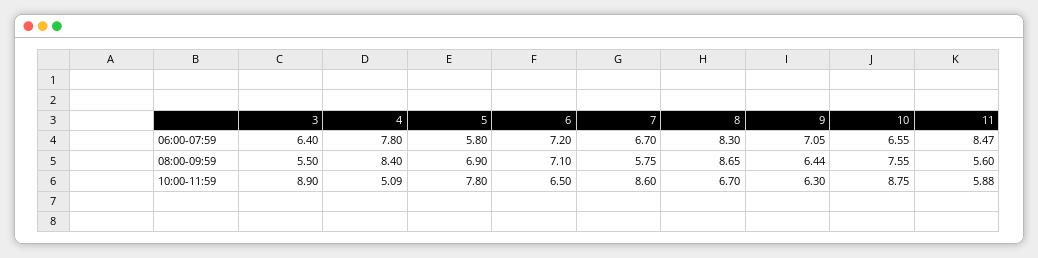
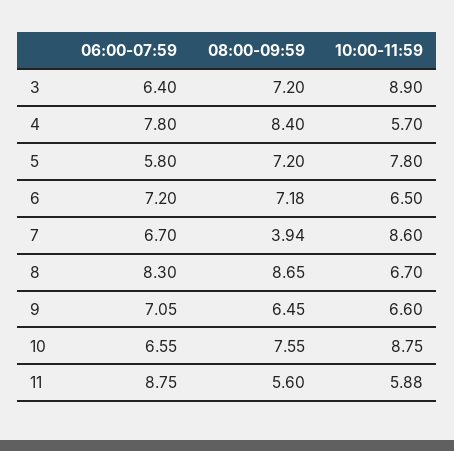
  {
    "3": {
      "06:00-07:59": 6.4,
-     "08:00-09:59": 5.5,
+     "08:00-09:59": 7.2,
      "10:00-11:59": 8.9
    },
    "4": {
      "06:00-07:59": 7.8,
      "08:00-09:59": 8.4,
-     "10:00-11:59": 5.09
+     "10:00-11:59": 5.7
    },
    "5": {
      "06:00-07:59": 5.8,
-     "08:00-09:59": 6.9,
+     "08:00-09:59": 7.2,
      "10:00-11:59": 7.8
    },
    "6": {
      "06:00-07:59": 7.2,
-     "08:00-09:59": 7.1,
+     "08:00-09:59": 7.18,
      "10:00-11:59": 6.5
    },
    "7": {
      "06:00-07:59": 6.7,
-     "08:00-09:59": 5.75,
+     "08:00-09:59": 3.94,
      "10:00-11:59": 8.6
    },
    "8": {
      "06:00-07:59": 8.3,
      "08:00-09:59": 8.65,
      "10:00-11:59": 6.7
    },
    "9": {
      "06:00-07:59": 7.05,
-     "08:00-09:59": 6.44,
+     "08:00-09:59": 6.45,
-     "10:00-11:59": 6.3
+     "10:00-11:59": 6.6
    },
    "10": {
      "06:00-07:59": 6.55,
      "08:00-09:59": 7.55,
      "10:00-11:59": 8.75
    },
    "11": {
-     "06:00-07:59": 8.47,
+     "06:00-07:59": 8.75,
      "08:00-09:59": 5.6,
      "10:00-11:59": 5.88
    }
  }

